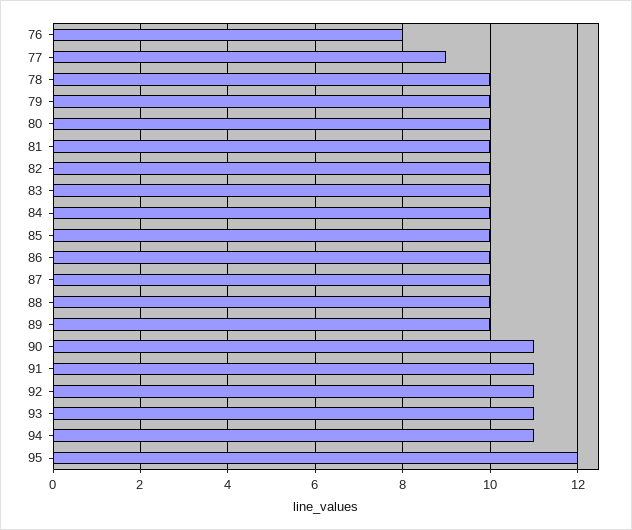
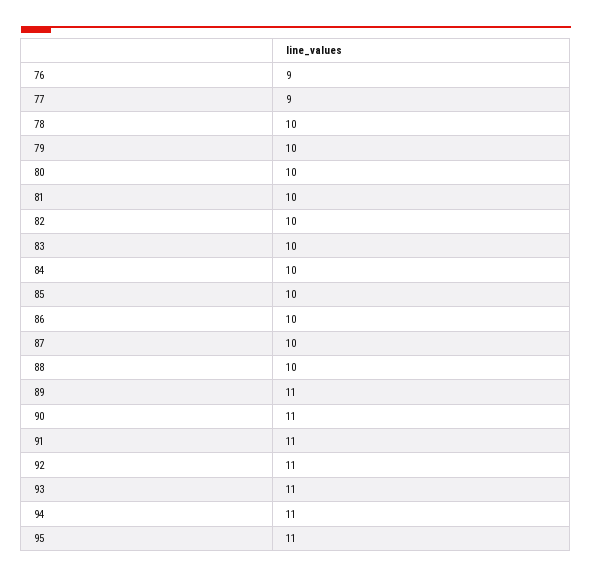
  {
-   "76": 8,
+   "76": 9,
    "77": 9,
    "78": 10,
    "79": 10,
    "80": 10,
    "81": 10,
    "82": 10,
    "83": 10,
    "84": 10,
    "85": 10,
    "86": 10,
    "87": 10,
    "88": 10,
-   "89": 10,
+   "89": 11,
    "90": 11,
    "91": 11,
    "92": 11,
    "93": 11,
    "94": 11,
-   "95": 12
+   "95": 11
  }

